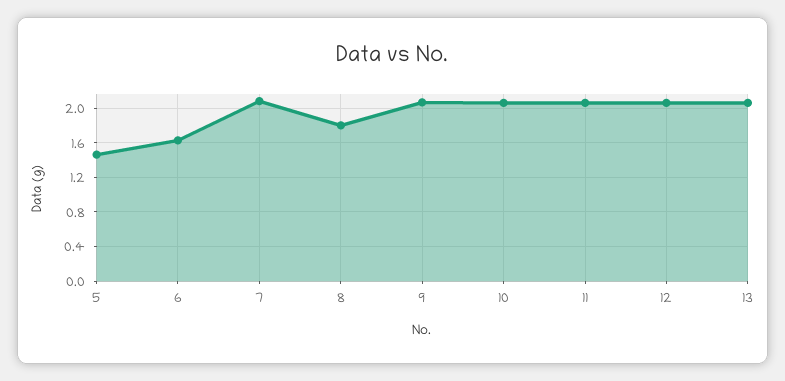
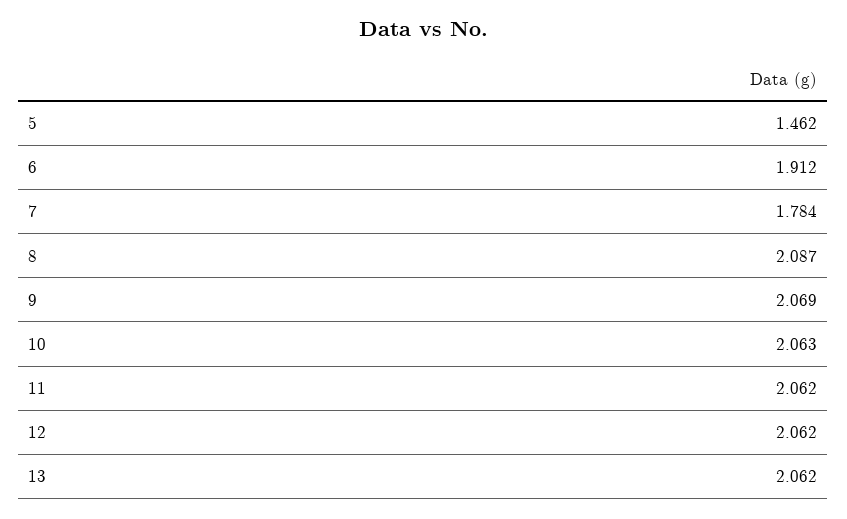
  {
    "5": 1.462,
-   "6": 1.6,
+   "6": 1.912,
-   "7": 2.1,
+   "7": 1.784,
-   "8": 1.8,
+   "8": 2.087,
    "9": 2.069,
    "10": 2.063,
    "11": 2.062,
    "12": 2.062,
    "13": 2.062
  }

